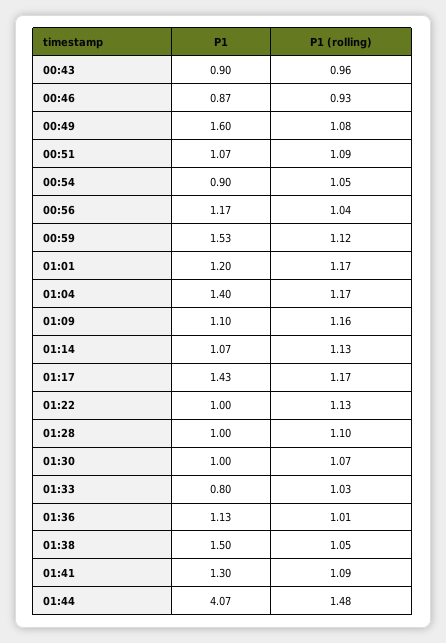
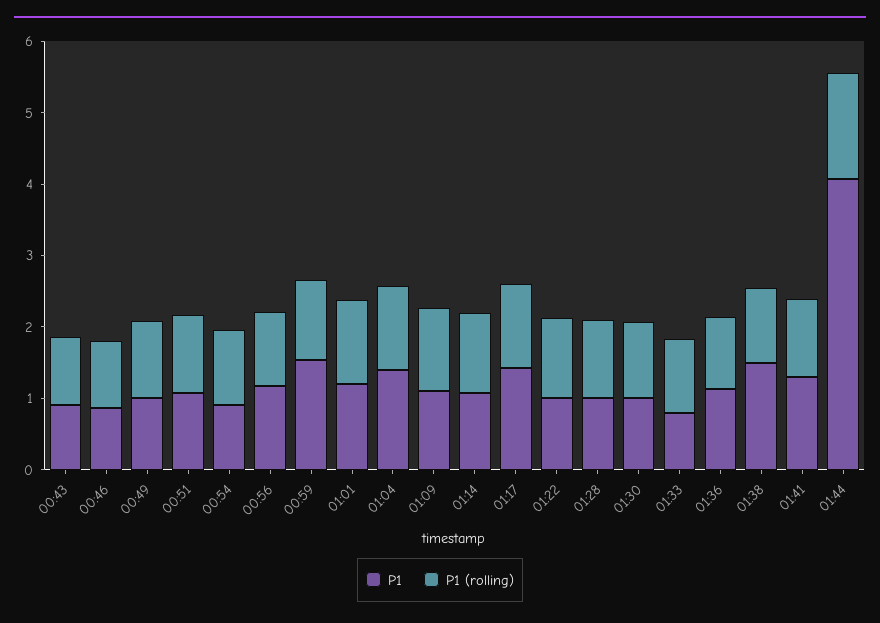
  {
    "P1": {
      "00:43": 0.9,
      "00:46": 0.87,
-     "00:49": 1.6,
+     "00:49": 1,
      "00:51": 1.07,
      "00:54": 0.9,
      "00:56": 1.17,
      "00:59": 1.53,
      "01:01": 1.2,
      "01:04": 1.4,
      "01:09": 1.1,
      "01:14": 1.07,
      "01:17": 1.43,
      "01:22": 1,
      "01:28": 1,
      "01:30": 1,
      "01:33": 0.8,
      "01:36": 1.13,
      "01:38": 1.5,
      "01:41": 1.3,
      "01:44": 4.07
    },
    "P1 (rolling)": {
      "00:43": 0.96,
      "00:46": 0.93,
      "00:49": 1.08,
      "00:51": 1.09,
      "00:54": 1.05,
      "00:56": 1.04,
      "00:59": 1.12,
      "01:01": 1.17,
      "01:04": 1.17,
      "01:09": 1.16,
      "01:14": 1.13,
      "01:17": 1.17,
      "01:22": 1.13,
      "01:28": 1.1,
      "01:30": 1.07,
      "01:33": 1.03,
      "01:36": 1.01,
      "01:38": 1.05,
      "01:41": 1.09,
      "01:44": 1.48
    }
  }

